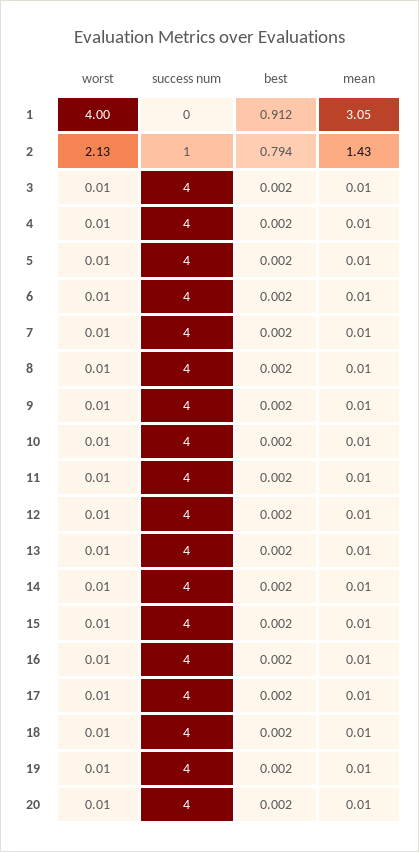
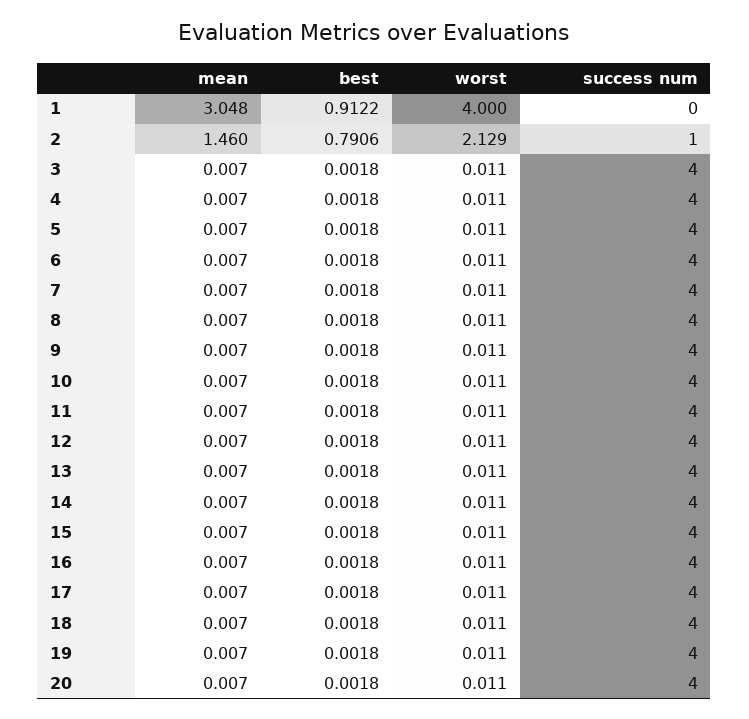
  {
    "worst": {
      "1": 4,
      "2": 2.129,
      "3": 0.011,
      "4": 0.011,
      "5": 0.011,
      "6": 0.011,
      "7": 0.011,
      "8": 0.011,
      "9": 0.011,
      "10": 0.011,
      "11": 0.011,
      "12": 0.011,
      "13": 0.011,
      "14": 0.011,
      "15": 0.011,
      "16": 0.011,
      "17": 0.011,
      "18": 0.011,
      "19": 0.011,
      "20": 0.011
    },
    "success num": {
      "1": 0,
      "2": 1,
      "3": 4,
      "4": 4,
      "5": 4,
      "6": 4,
      "7": 4,
      "8": 4,
      "9": 4,
      "10": 4,
      "11": 4,
      "12": 4,
      "13": 4,
      "14": 4,
      "15": 4,
      "16": 4,
      "17": 4,
      "18": 4,
      "19": 4,
      "20": 4
    },
    "best": {
      "1": 0.9122,
-     "2": 0.794,
+     "2": 0.7906,
      "3": 0.0018,
      "4": 0.0018,
      "5": 0.0018,
      "6": 0.0018,
      "7": 0.0018,
      "8": 0.0018,
      "9": 0.0018,
      "10": 0.0018,
      "11": 0.0018,
      "12": 0.0018,
      "13": 0.0018,
      "14": 0.0018,
      "15": 0.0018,
      "16": 0.0018,
      "17": 0.0018,
      "18": 0.0018,
      "19": 0.0018,
      "20": 0.0018
    },
    "mean": {
      "1": 3.048,
-     "2": 1.43,
+     "2": 1.46,
      "3": 0.007,
      "4": 0.007,
      "5": 0.007,
      "6": 0.007,
      "7": 0.007,
      "8": 0.007,
      "9": 0.007,
      "10": 0.007,
      "11": 0.007,
      "12": 0.007,
      "13": 0.007,
      "14": 0.007,
      "15": 0.007,
      "16": 0.007,
      "17": 0.007,
      "18": 0.007,
      "19": 0.007,
      "20": 0.007
    }
  }

